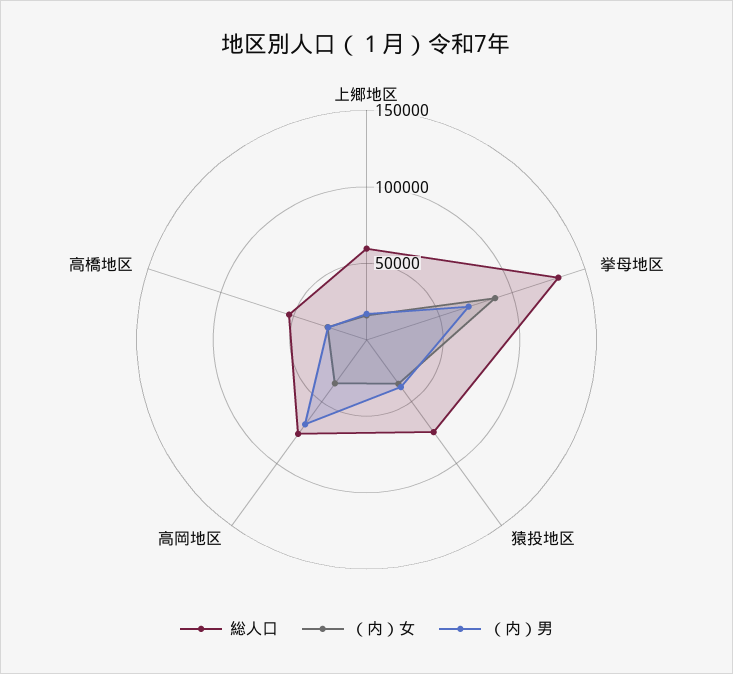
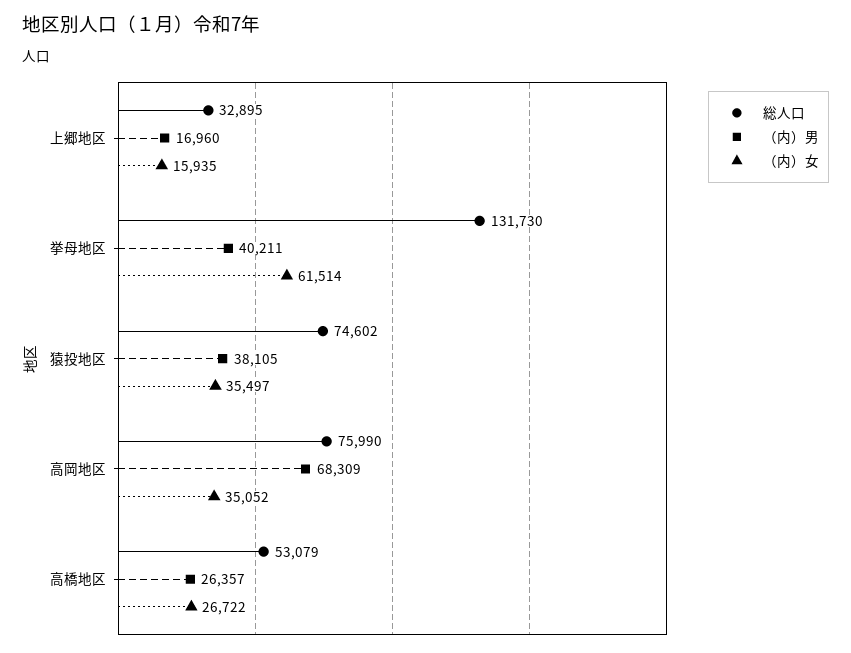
  {
    "総人口": {
-     "上郷地区": 60000,
+     "上郷地区": 32895,
      "挙母地区": 131730,
      "猿投地区": 74602,
      "高岡地区": 75990,
      "高橋地区": 53079
    },
    "（内）女": {
      "上郷地区": 15935,
-     "挙母地区": 90000,
+     "挙母地区": 61514,
      "猿投地区": 35497,
      "高岡地区": 35052,
      "高橋地区": 26722
    },
    "（内）男": {
      "上郷地区": 16960,
-     "挙母地区": 70000,
+     "挙母地区": 40211,
      "猿投地区": 38105,
      "高岡地区": 68309,
      "高橋地区": 26357
    }
  }

